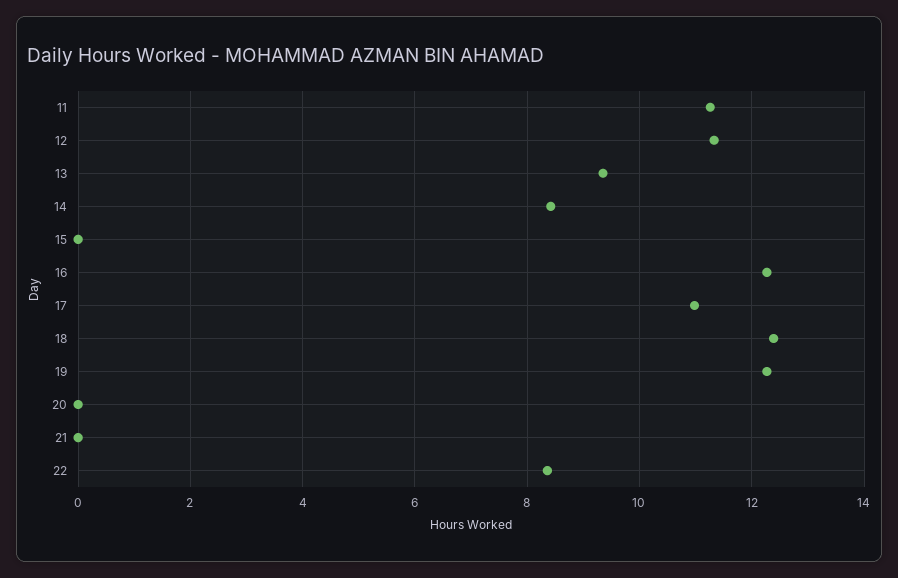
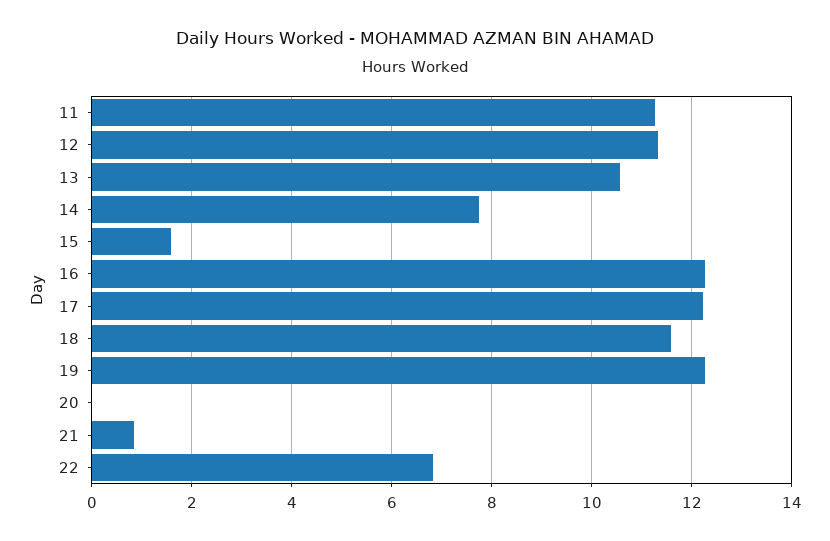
  {
    "11": 11.2,
    "12": 11.4,
-   "13": 9.4,
+   "13": 10.6,
-   "14": 8.4,
+   "14": 7.8,
-   "15": 0,
+   "15": 1.6,
    "16": 12.2,
-   "17": 11,
+   "17": 12.2,
-   "18": 12.4,
+   "18": 11.6,
    "19": 12.2,
    "20": 0,
-   "21": 0,
+   "21": 0.8,
-   "22": 8.4
+   "22": 6.8
  }

